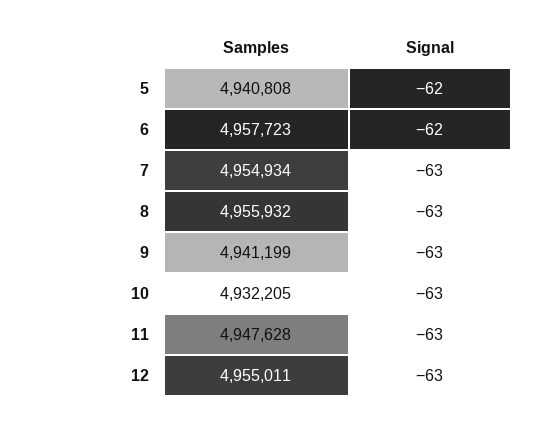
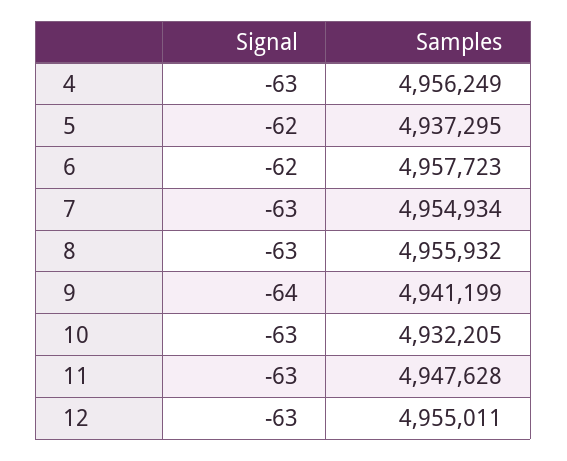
  {
    "Samples": {
-     "5": 4940808,
+     "5": 4937295,
      "6": 4957723,
      "7": 4954934,
      "8": 4955932,
      "9": 4941199,
      "10": 4932205,
      "11": 4947628,
-     "12": 4955011
+     "12": 4955011,
+     "4": 4956249
    },
    "Signal": {
      "5": -62,
      "6": -62,
      "7": -63,
      "8": -63,
-     "9": -63,
+     "9": -64,
      "10": -63,
      "11": -63,
-     "12": -63
+     "12": -63,
+     "4": -63
    }
  }

